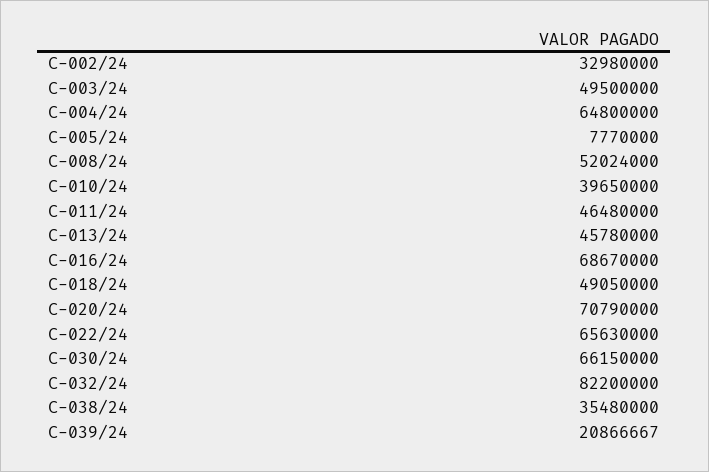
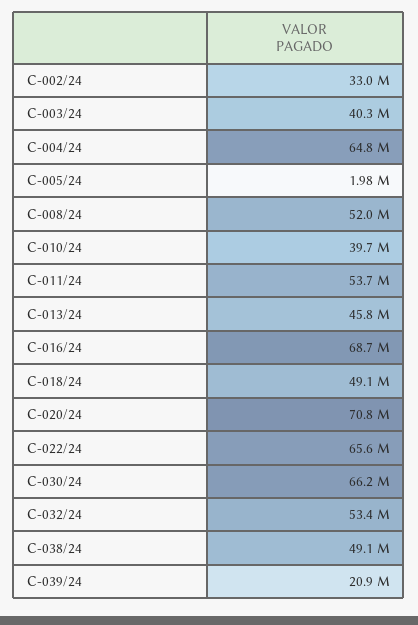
  {
    "C-002/24": 32980000,
-   "C-003/24": 49500000,
+   "C-003/24": 40300000,
    "C-004/24": 64800000,
-   "C-005/24": 7770000,
+   "C-005/24": 1980000,
    "C-008/24": 52024000,
    "C-010/24": 39650000,
-   "C-011/24": 46480000,
+   "C-011/24": 53700000,
    "C-013/24": 45780000,
    "C-016/24": 68670000,
    "C-018/24": 49050000,
    "C-020/24": 70790000,
    "C-022/24": 65630000,
    "C-030/24": 66150000,
-   "C-032/24": 82200000,
+   "C-032/24": 53400000,
-   "C-038/24": 35480000,
+   "C-038/24": 49100000,
    "C-039/24": 20866667
  }

